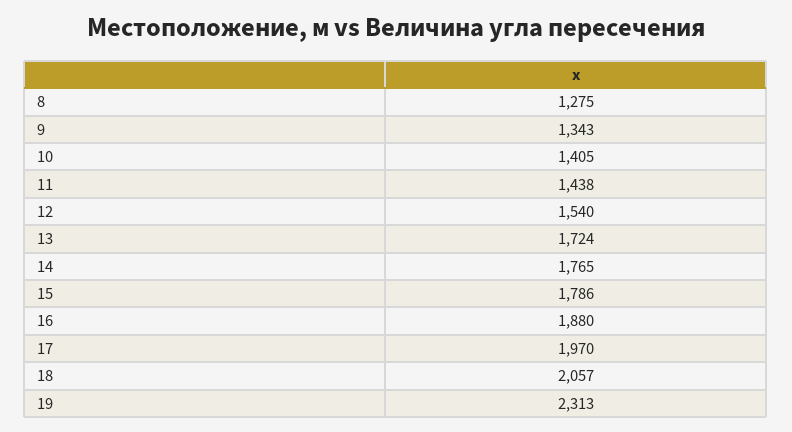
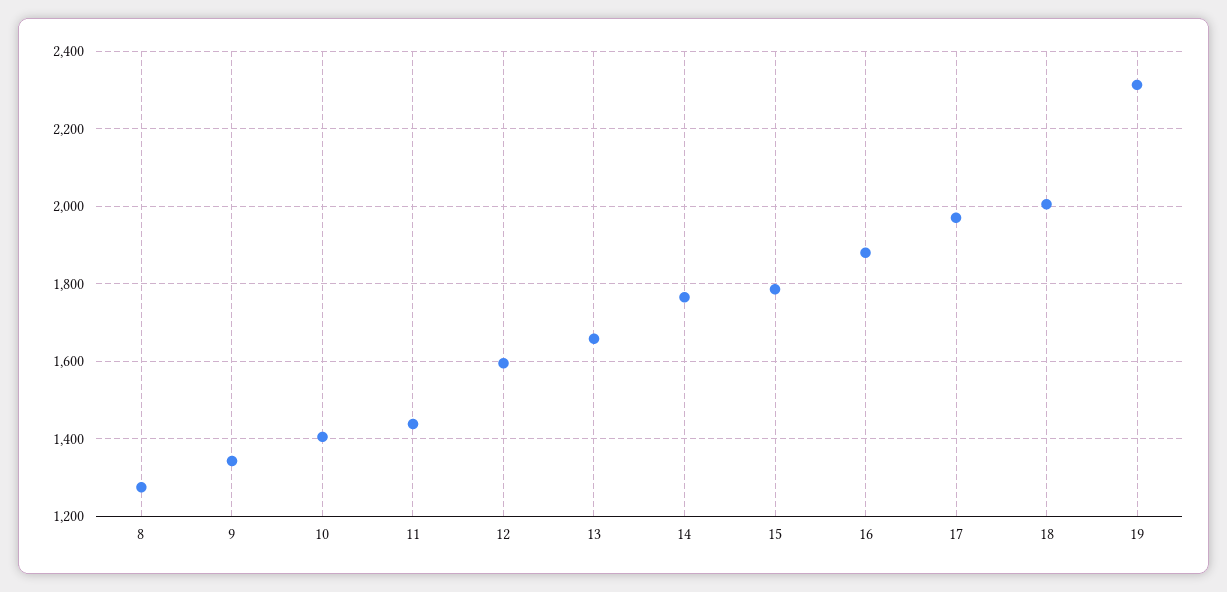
  {
    "8": 1275,
    "9": 1343,
    "10": 1405,
    "11": 1438,
-   "12": 1540,
+   "12": 1600,
-   "13": 1724,
+   "13": 1660,
    "14": 1765,
    "15": 1786,
    "16": 1880,
    "17": 1970,
-   "18": 2057,
+   "18": 2000,
    "19": 2313
  }

